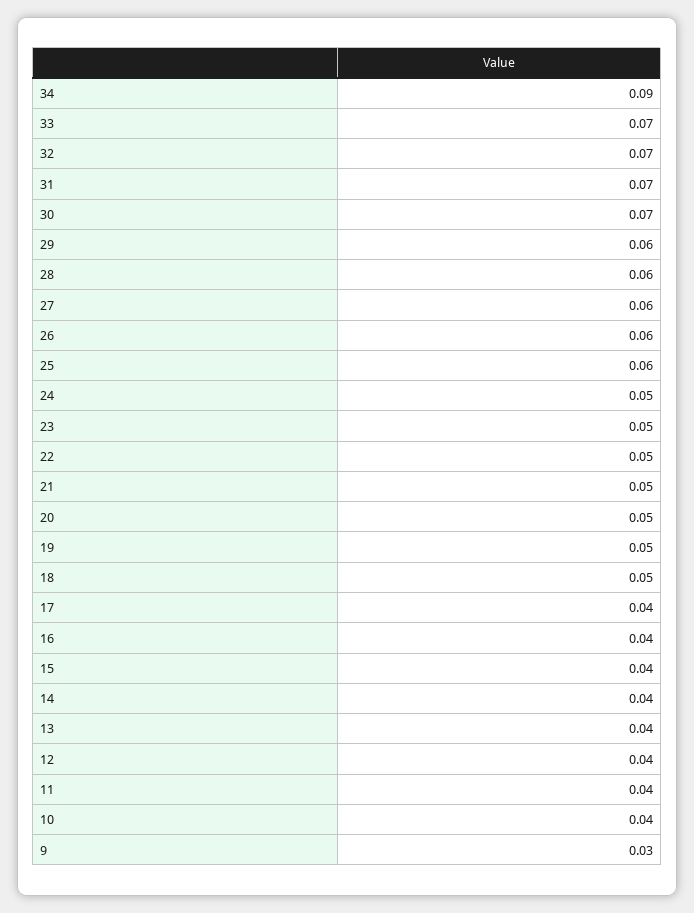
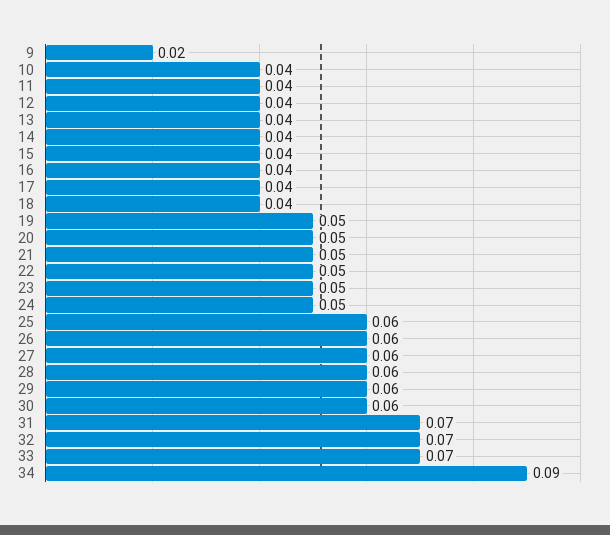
  {
    "34": 0.09,
    "33": 0.07,
    "32": 0.07,
    "31": 0.07,
-   "30": 0.07,
+   "30": 0.06,
    "29": 0.06,
    "28": 0.06,
    "27": 0.06,
    "26": 0.06,
    "25": 0.06,
    "24": 0.05,
    "23": 0.05,
    "22": 0.05,
    "21": 0.05,
    "20": 0.05,
    "19": 0.05,
-   "18": 0.05,
+   "18": 0.04,
    "17": 0.04,
    "16": 0.04,
    "15": 0.04,
    "14": 0.04,
    "13": 0.04,
    "12": 0.04,
    "11": 0.04,
    "10": 0.04,
-   "9": 0.03
+   "9": 0.02
  }

